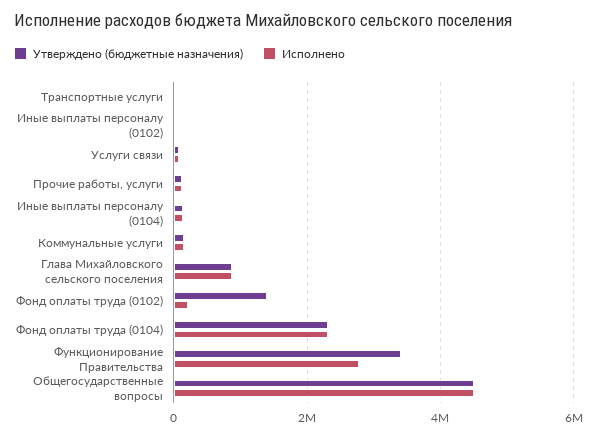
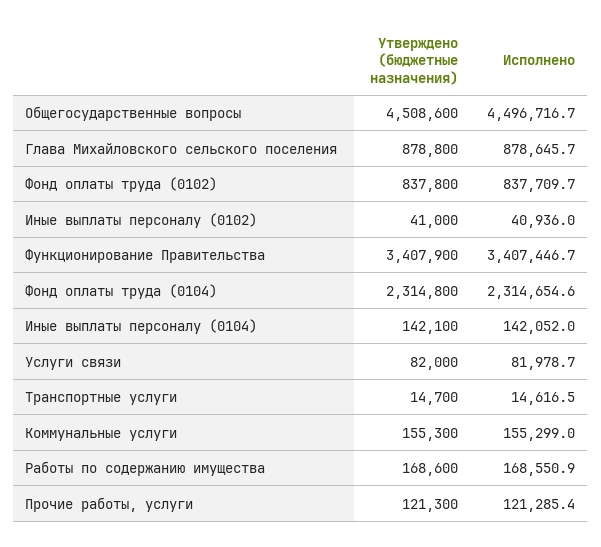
  {
    "Утверждено (бюджетные назначения)": {
      "Транспортные услуги": 14700,
      "Иные выплаты персоналу (0102)": 41000,
      "Услуги связи": 82000,
      "Прочие работы, услуги": 121300,
      "Иные выплаты персоналу (0104)": 142100,
      "Коммунальные услуги": 155300,
      "Глава Михайловского сельского поселения": 878800,
-     "Фонд оплаты труда (0102)": 1400000,
+     "Фонд оплаты труда (0102)": 837800,
      "Фонд оплаты труда (0104)": 2314800,
      "Функционирование Правительства": 3407900,
-     "Общегосударственные вопросы": 4508600
+     "Общегосударственные вопросы": 4508600,
+     "Работы по содержанию имущества": 168600
    },
    "Исполнено": {
      "Транспортные услуги": 14616.5,
      "Иные выплаты персоналу (0102)": 40936,
      "Услуги связи": 81978.7,
      "Прочие работы, услуги": 121285.4,
      "Иные выплаты персоналу (0104)": 142052,
      "Коммунальные услуги": 155299,
      "Глава Михайловского сельского поселения": 878645.7,
-     "Фонд оплаты труда (0102)": 200000,
+     "Фонд оплаты труда (0102)": 837709.7,
      "Фонд оплаты труда (0104)": 2314654.6,
-     "Функционирование Правительства": 2800000,
+     "Функционирование Правительства": 3407446.7,
-     "Общегосударственные вопросы": 4496716.7
+     "Общегосударственные вопросы": 4496716.7,
+     "Работы по содержанию имущества": 168550.9
    }
  }

